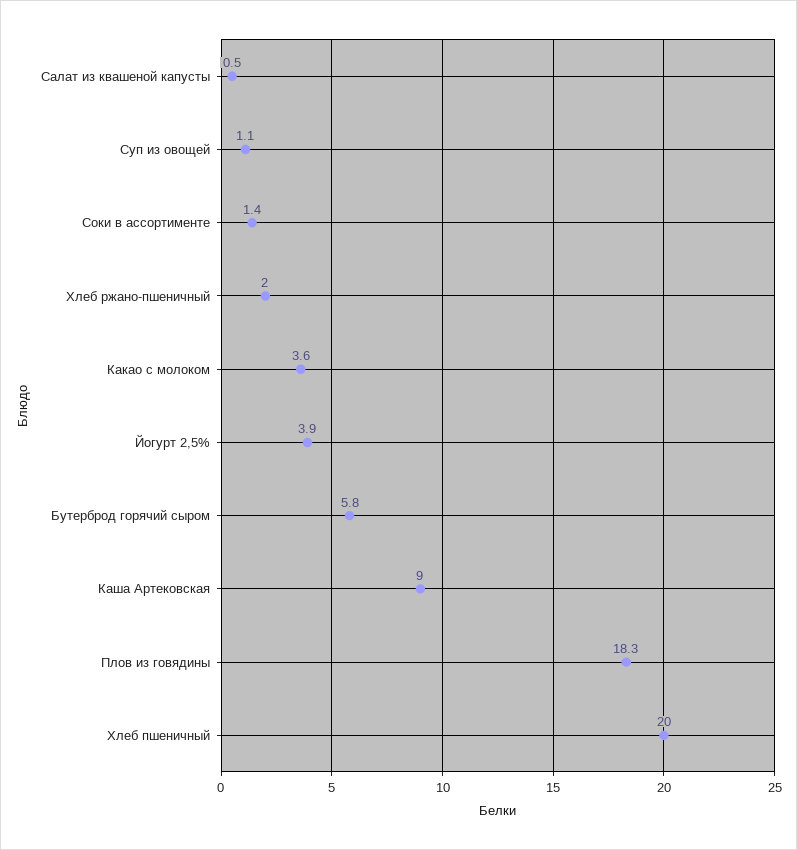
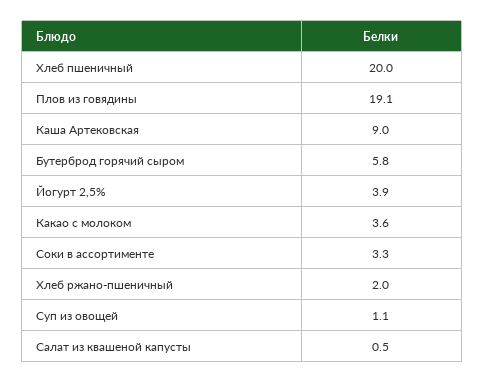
  {
    "Салат из квашеной капусты": 0.5,
    "Суп из овощей": 1.1,
-   "Соки в ассортименте": 1.4,
+   "Соки в ассортименте": 3.3,
    "Хлеб ржано-пшеничный": 2,
    "Какао с молоком": 3.6,
    "Йогурт 2,5%": 3.9,
    "Бутерброд горячий сыром": 5.8,
    "Каша Артековская": 9,
-   "Плов из говядины": 18.3,
+   "Плов из говядины": 19.1,
    "Хлеб пшеничный": 20
  }

